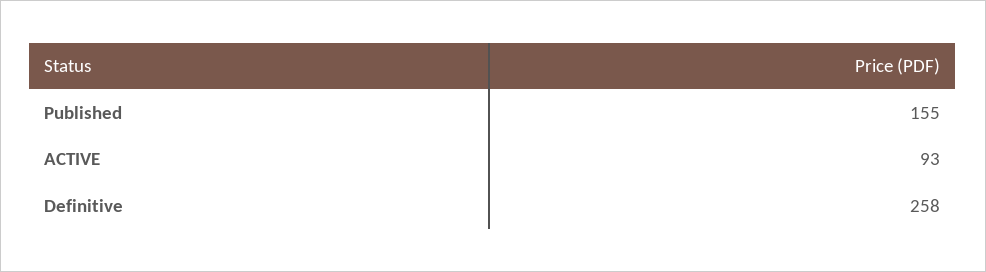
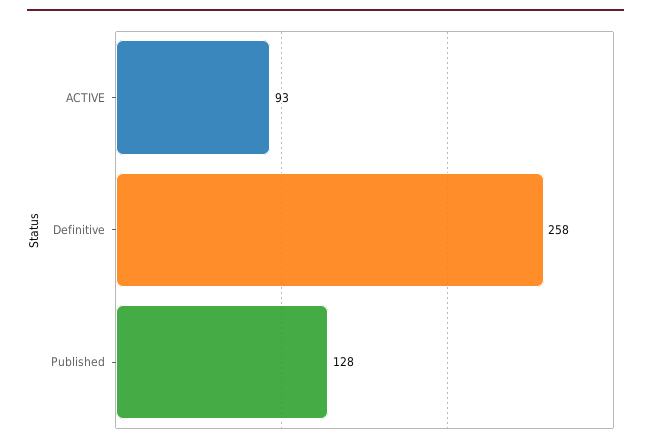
  {
-   "Published": 155,
+   "Published": 128,
    "ACTIVE": 93,
    "Definitive": 258
  }

